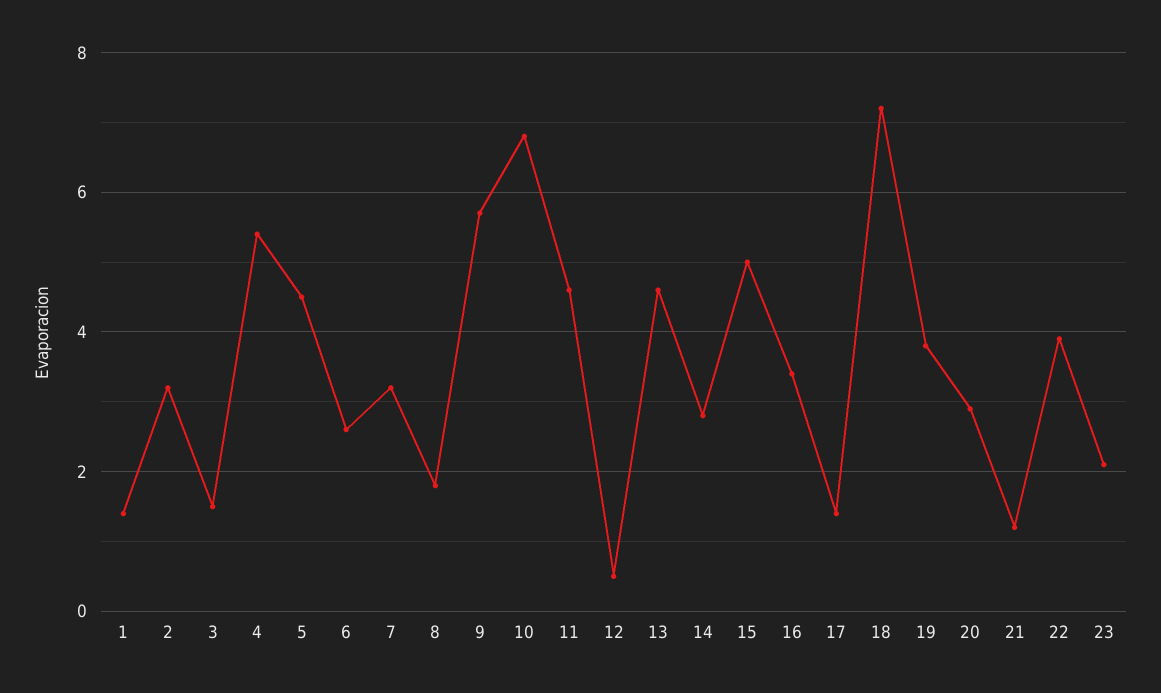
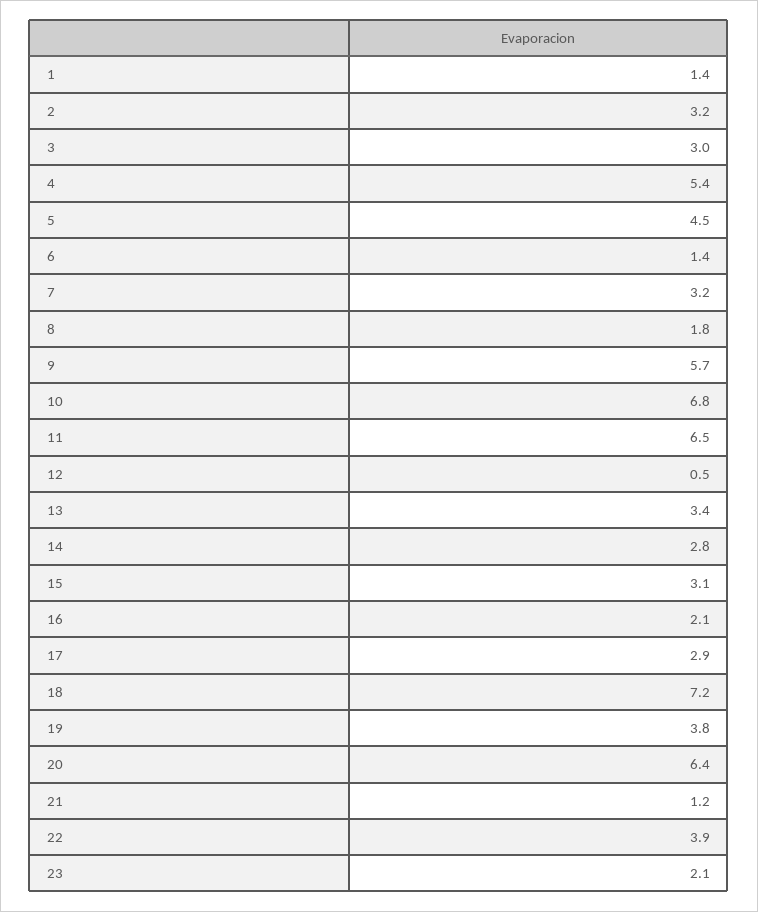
  {
    "1": 1.4,
    "2": 3.2,
-   "3": 1.5,
+   "3": 3,
    "4": 5.4,
    "5": 4.5,
-   "6": 2.5,
+   "6": 1.4,
    "7": 3.2,
    "8": 1.8,
    "9": 5.7,
    "10": 6.8,
-   "11": 4.5,
+   "11": 6.5,
    "12": 0.5,
-   "13": 4.5,
+   "13": 3.4,
    "14": 2.8,
-   "15": 5,
+   "15": 3.1,
-   "16": 3.5,
+   "16": 2.1,
-   "17": 1.5,
+   "17": 2.9,
    "18": 7.2,
    "19": 3.8,
-   "20": 3,
+   "20": 6.4,
    "21": 1.2,
    "22": 3.9,
    "23": 2.1
  }

